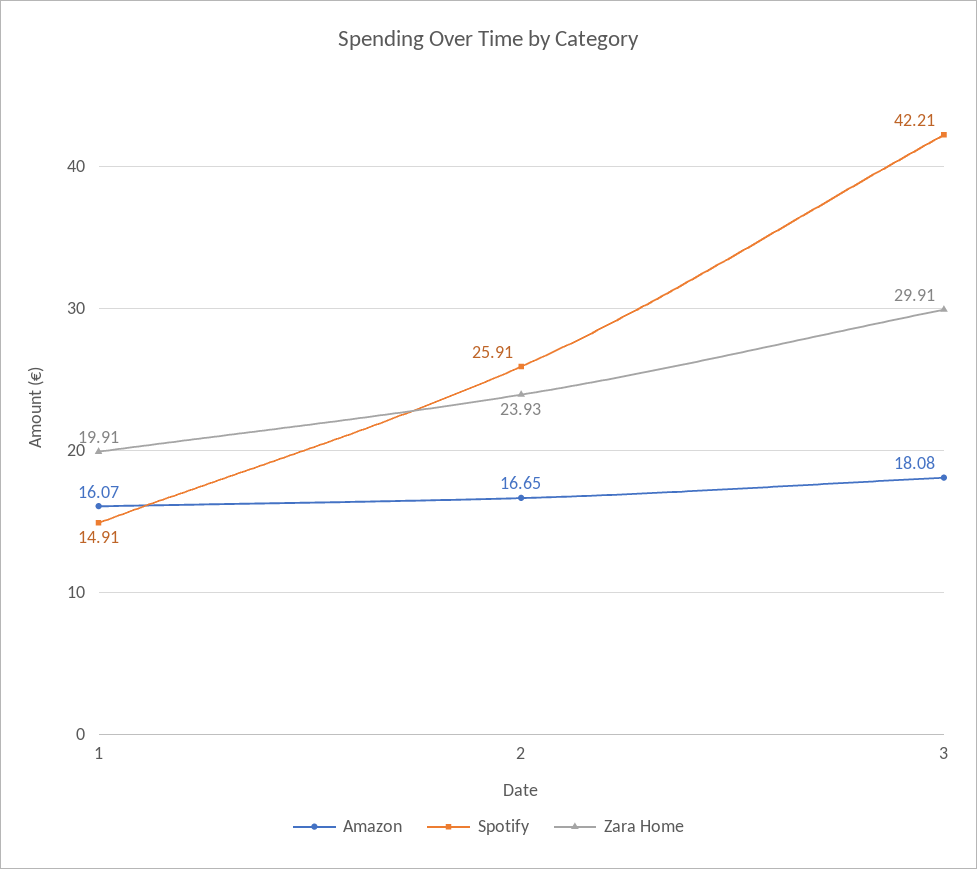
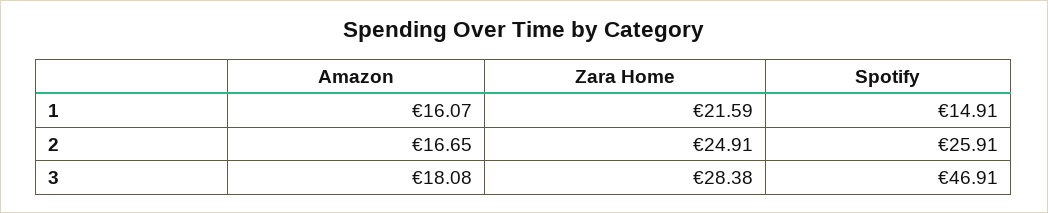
  {
    "Amazon": {
      "1": 16.07,
      "2": 16.65,
      "3": 18.08
    },
    "Spotify": {
      "1": 14.91,
      "2": 25.91,
-     "3": 42.21
+     "3": 46.91
    },
    "Zara Home": {
-     "1": 19.91,
+     "1": 21.59,
-     "2": 23.93,
+     "2": 24.91,
-     "3": 29.91
+     "3": 28.38
    }
  }

